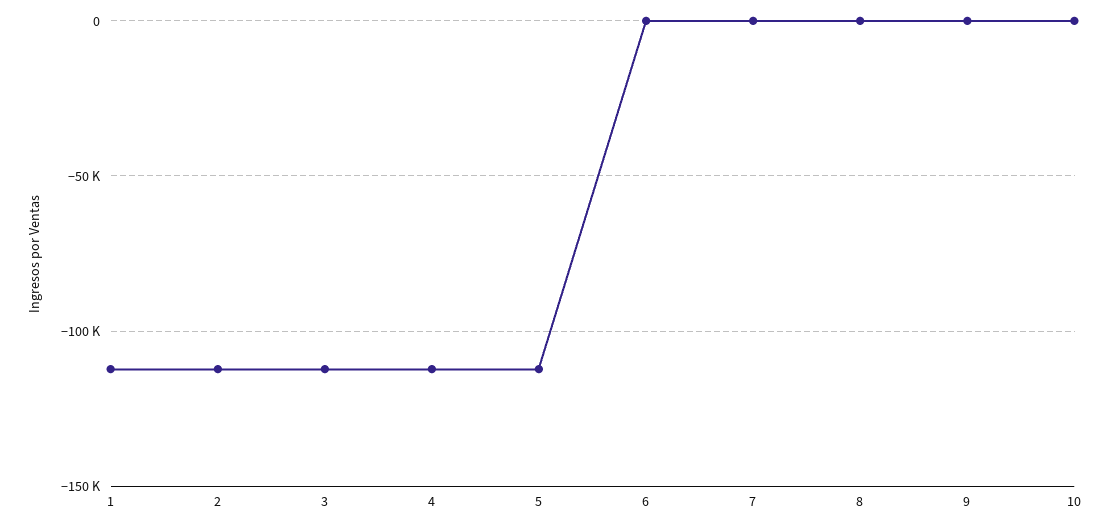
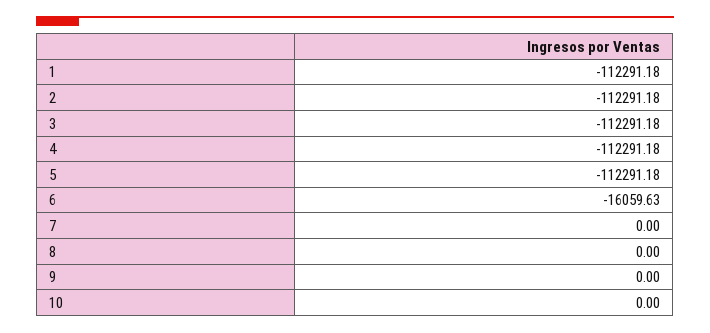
  {
    "1": -112291.18,
    "2": -112291.18,
    "3": -112291.18,
    "4": -112291.18,
    "5": -112291.18,
-   "6": 0,
+   "6": -16059.63,
    "7": 0,
    "8": 0,
    "9": 0,
    "10": 0
  }

